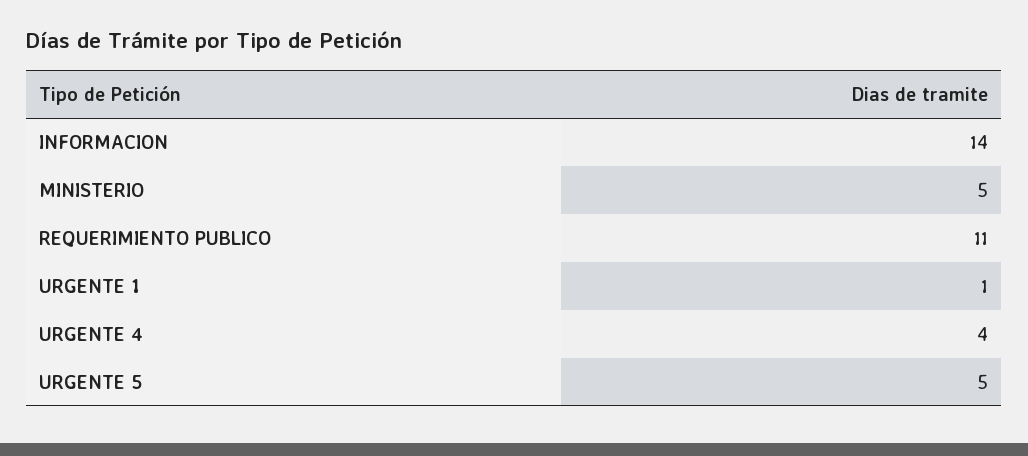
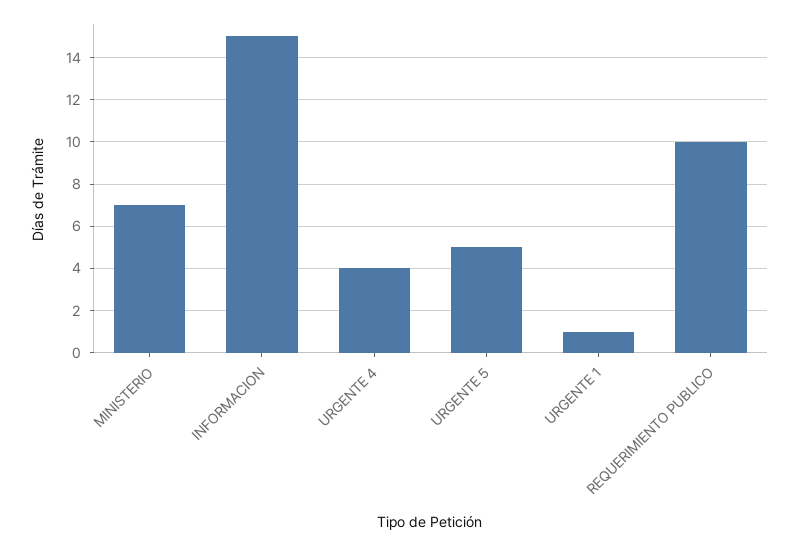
  {
-   "INFORMACION": 14,
+   "INFORMACION": 15,
-   "MINISTERIO": 5,
+   "MINISTERIO": 7,
-   "REQUERIMIENTO PUBLICO": 11,
+   "REQUERIMIENTO PUBLICO": 10,
    "URGENTE 1": 1,
    "URGENTE 4": 4,
    "URGENTE 5": 5
  }

